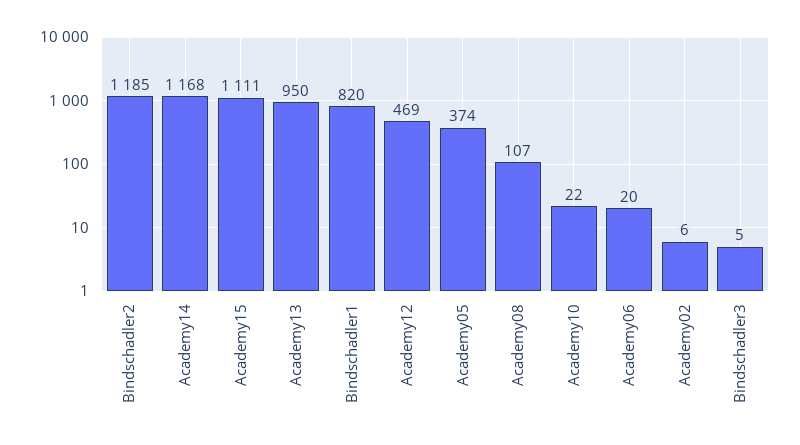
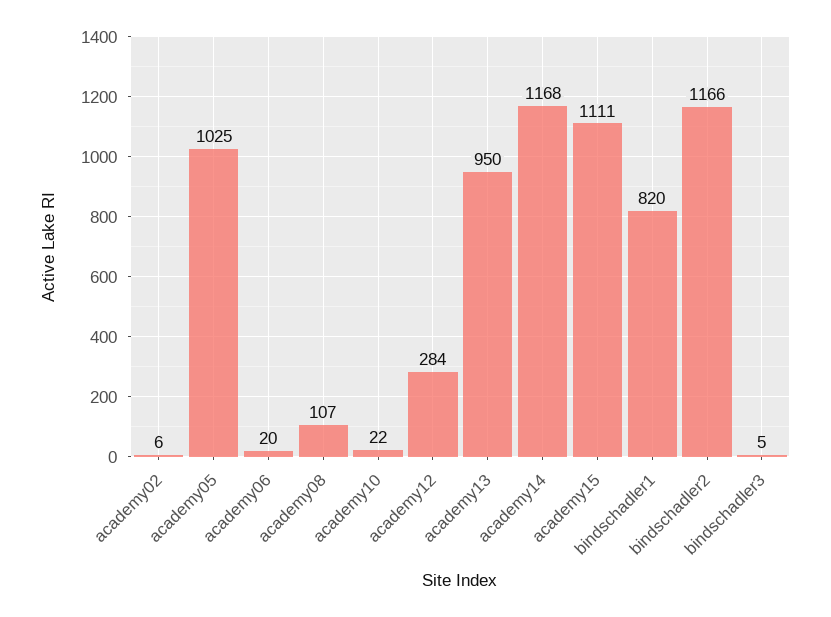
  {
-   "Bindschadler2": 1185,
+   "Bindschadler2": 1166,
    "Academy14": 1168,
    "Academy15": 1111,
    "Academy13": 950,
    "Bindschadler1": 820,
-   "Academy12": 469,
+   "Academy12": 284,
-   "Academy05": 374,
+   "Academy05": 1025,
    "Academy08": 107,
    "Academy10": 22,
    "Academy06": 20,
    "Academy02": 6,
    "Bindschadler3": 5
  }

